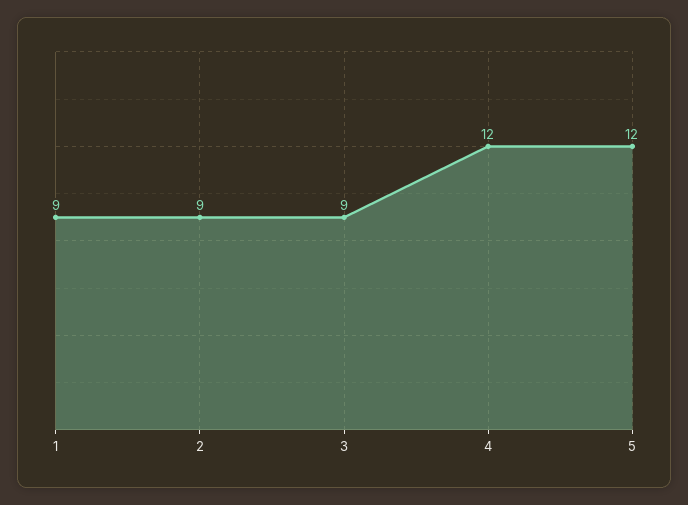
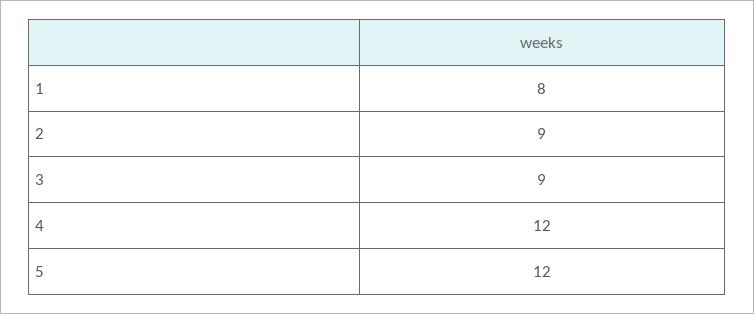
  {
-   "1": 9,
+   "1": 8,
    "2": 9,
    "3": 9,
    "4": 12,
    "5": 12
  }

